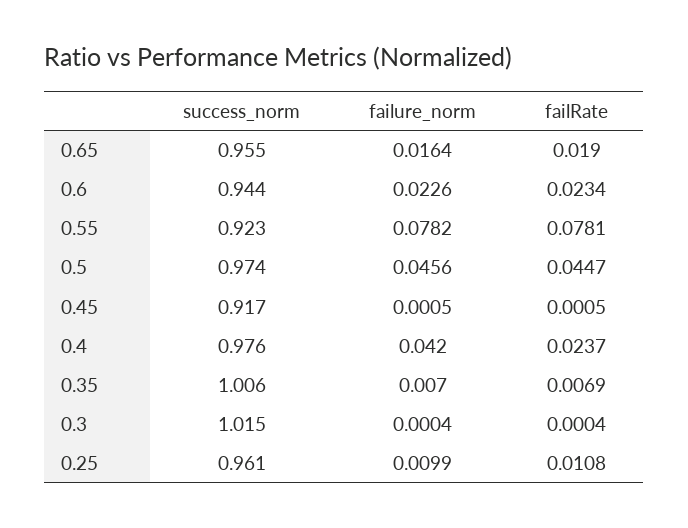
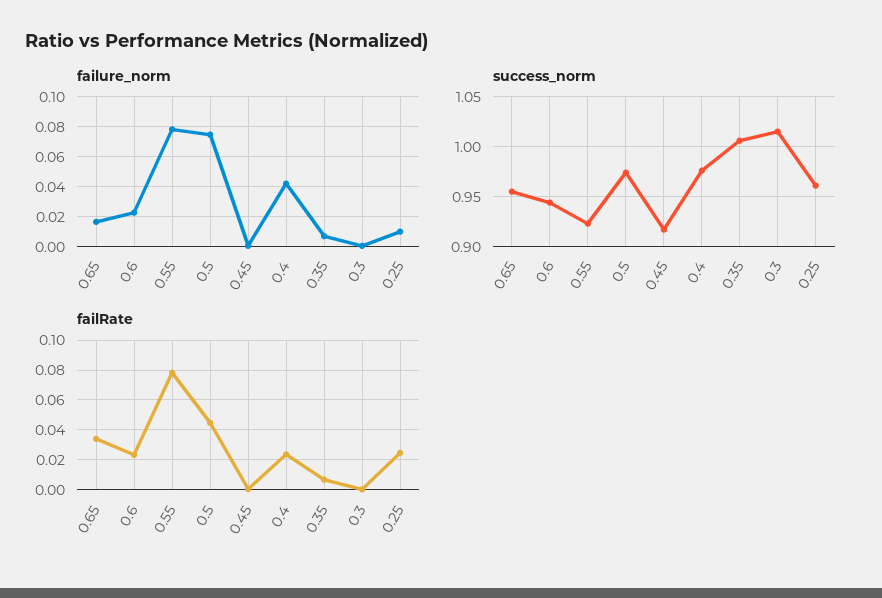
  {
    "success_norm": {
      "0.65": 0.955,
      "0.6": 0.944,
      "0.55": 0.923,
      "0.5": 0.974,
      "0.45": 0.917,
      "0.4": 0.976,
      "0.35": 1.006,
      "0.3": 1.015,
      "0.25": 0.961
    },
    "failure_norm": {
      "0.65": 0.0164,
      "0.6": 0.0226,
      "0.55": 0.0782,
-     "0.5": 0.0456,
+     "0.5": 0.075,
      "0.45": 0.0005,
      "0.4": 0.042,
      "0.35": 0.007,
      "0.3": 0.0004,
      "0.25": 0.0099
    },
    "failRate": {
-     "0.65": 0.019,
+     "0.65": 0.035,
      "0.6": 0.0234,
      "0.55": 0.0781,
      "0.5": 0.0447,
      "0.45": 0.0005,
      "0.4": 0.0237,
      "0.35": 0.0069,
      "0.3": 0.0004,
-     "0.25": 0.0108
+     "0.25": 0.025
    }
  }

